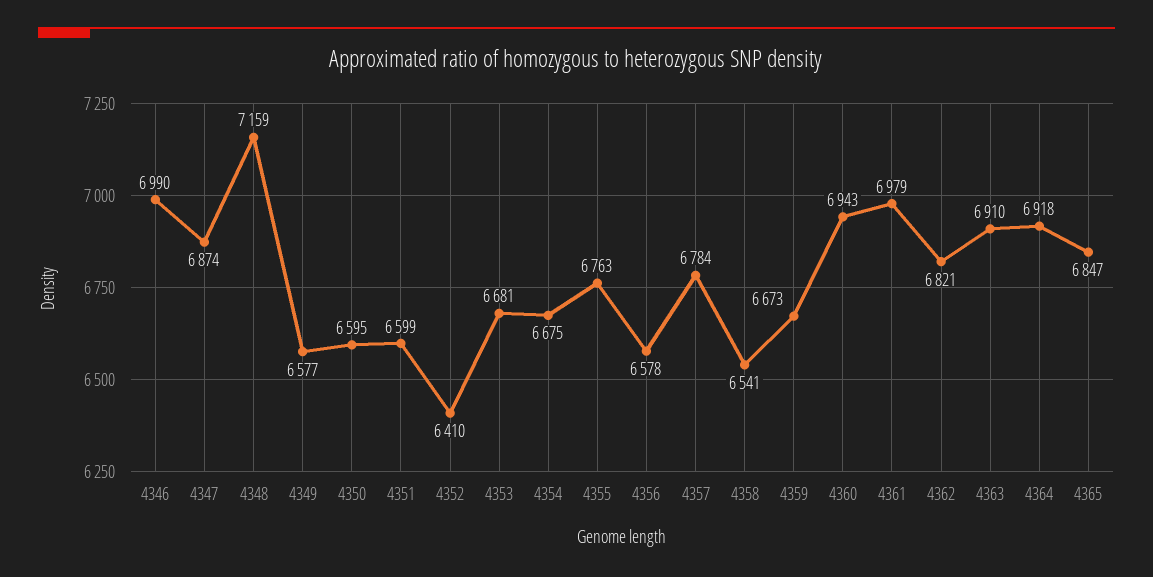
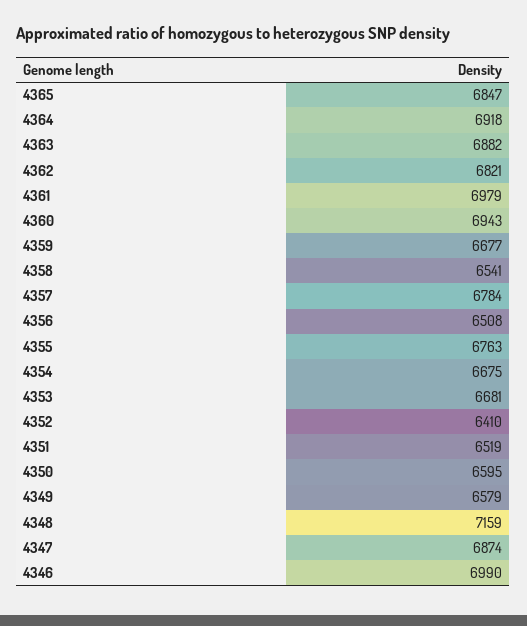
  {
    "4346": 6990,
    "4347": 6874,
    "4348": 7159,
-   "4349": 6577,
+   "4349": 6579,
    "4350": 6595,
-   "4351": 6599,
+   "4351": 6519,
    "4352": 6410,
    "4353": 6681,
    "4354": 6675,
    "4355": 6763,
-   "4356": 6578,
+   "4356": 6508,
    "4357": 6784,
    "4358": 6541,
-   "4359": 6673,
+   "4359": 6677,
    "4360": 6943,
    "4361": 6979,
    "4362": 6821,
-   "4363": 6910,
+   "4363": 6882,
    "4364": 6918,
    "4365": 6847
  }

